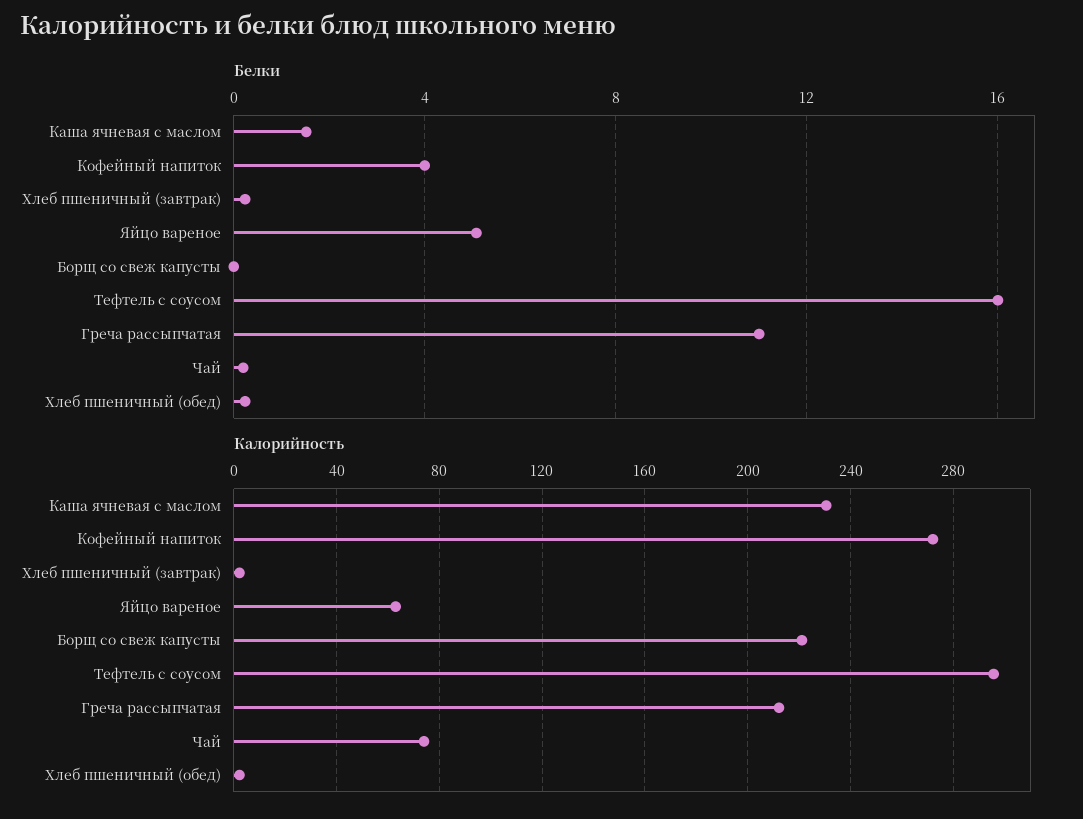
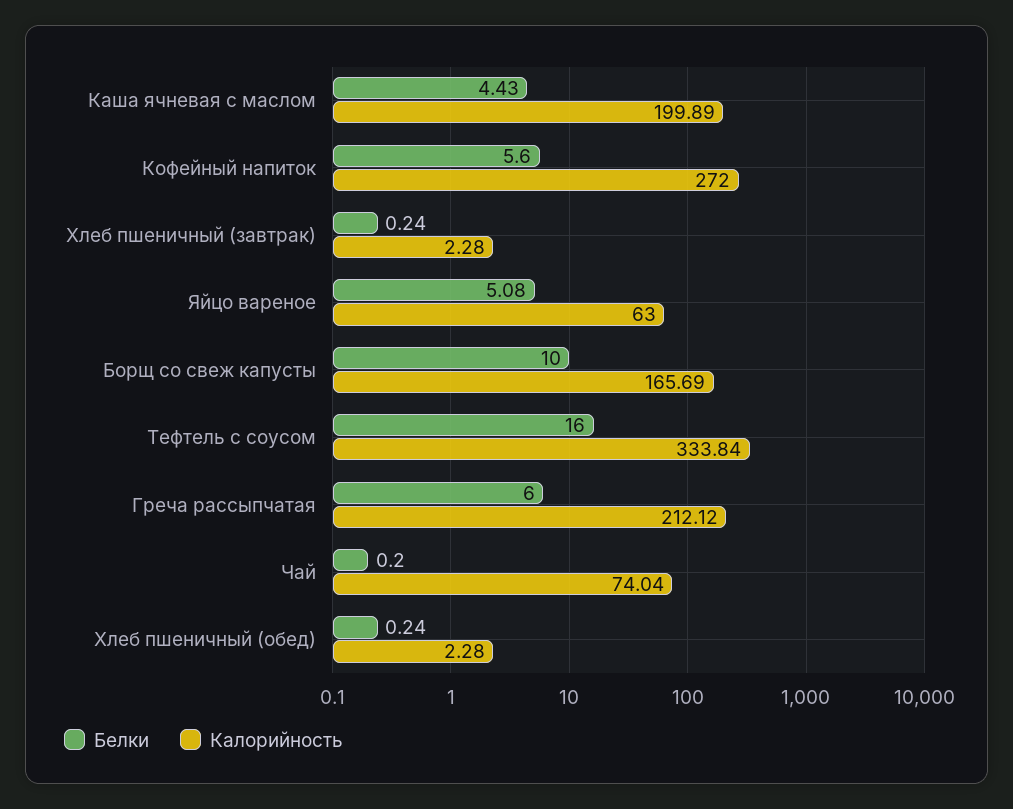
  {
    "Белки": {
-     "Каша ячневая с маслом": 1.5,
+     "Каша ячневая с маслом": 4.43,
-     "Кофейный напиток": 4,
+     "Кофейный напиток": 5.6,
      "Хлеб пшеничный (завтрак)": 0.24,
      "Яйцо вареное": 5.08,
-     "Борщ со свеж капусты": 0,
+     "Борщ со свеж капусты": 10,
      "Тефтель с соусом": 16,
-     "Греча рассыпчатая": 11,
+     "Греча рассыпчатая": 6,
      "Чай": 0.2,
      "Хлеб пшеничный (обед)": 0.24
    },
    "Калорийность": {
-     "Каша ячневая с маслом": 230,
+     "Каша ячневая с маслом": 199.89,
      "Кофейный напиток": 272,
      "Хлеб пшеничный (завтрак)": 2.28,
      "Яйцо вареное": 63,
-     "Борщ со свеж капусты": 220,
+     "Борщ со свеж капусты": 165.69,
-     "Тефтель с соусом": 295,
+     "Тефтель с соусом": 333.84,
      "Греча рассыпчатая": 212.12,
      "Чай": 74.04,
      "Хлеб пшеничный (обед)": 2.28
    }
  }

